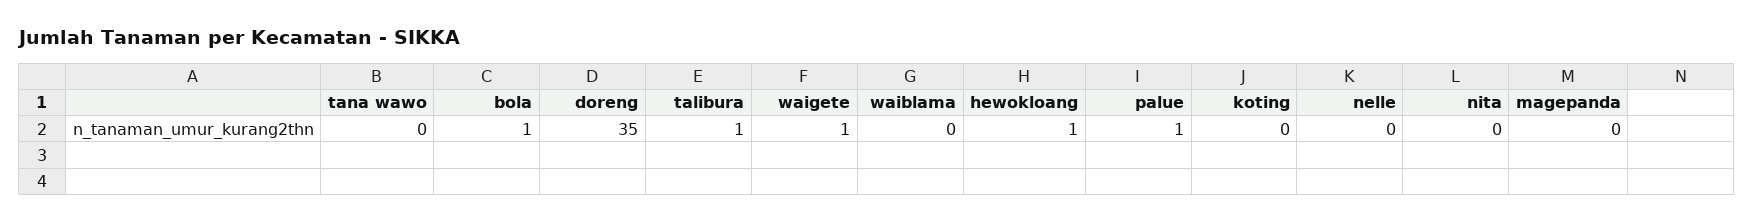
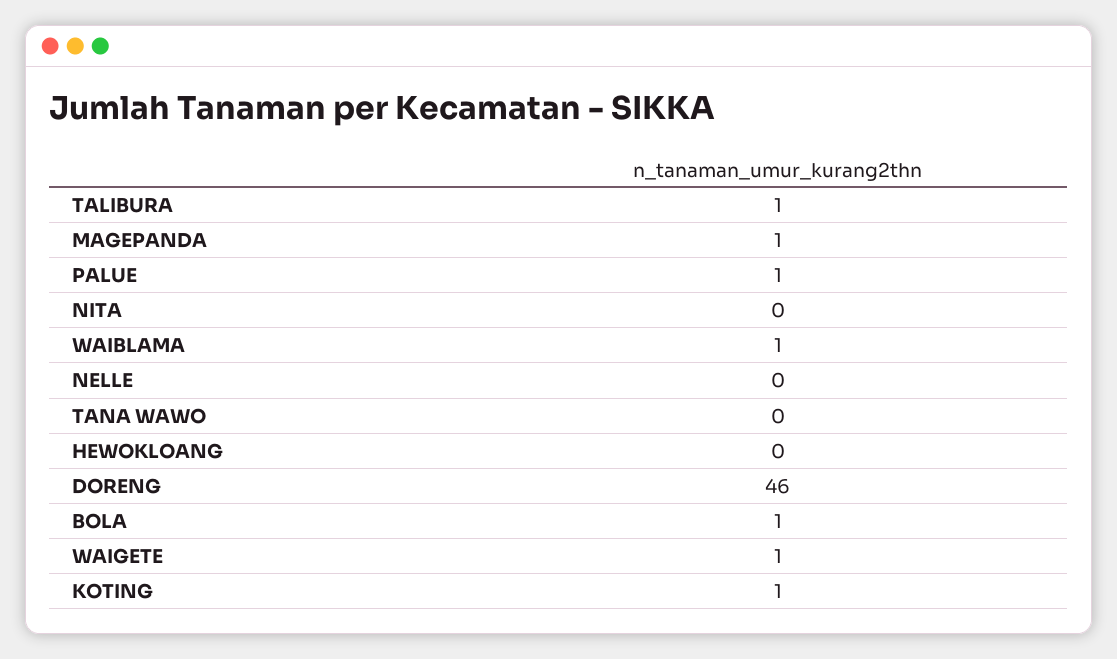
  {
    "tana wawo": 0,
    "bola": 1,
-   "doreng": 35,
+   "doreng": 46,
    "talibura": 1,
    "waigete": 1,
-   "waiblama": 0,
+   "waiblama": 1,
-   "hewokloang": 1,
+   "hewokloang": 0,
    "palue": 1,
-   "koting": 0,
+   "koting": 1,
    "nelle": 0,
    "nita": 0,
-   "magepanda": 0
+   "magepanda": 1
  }

